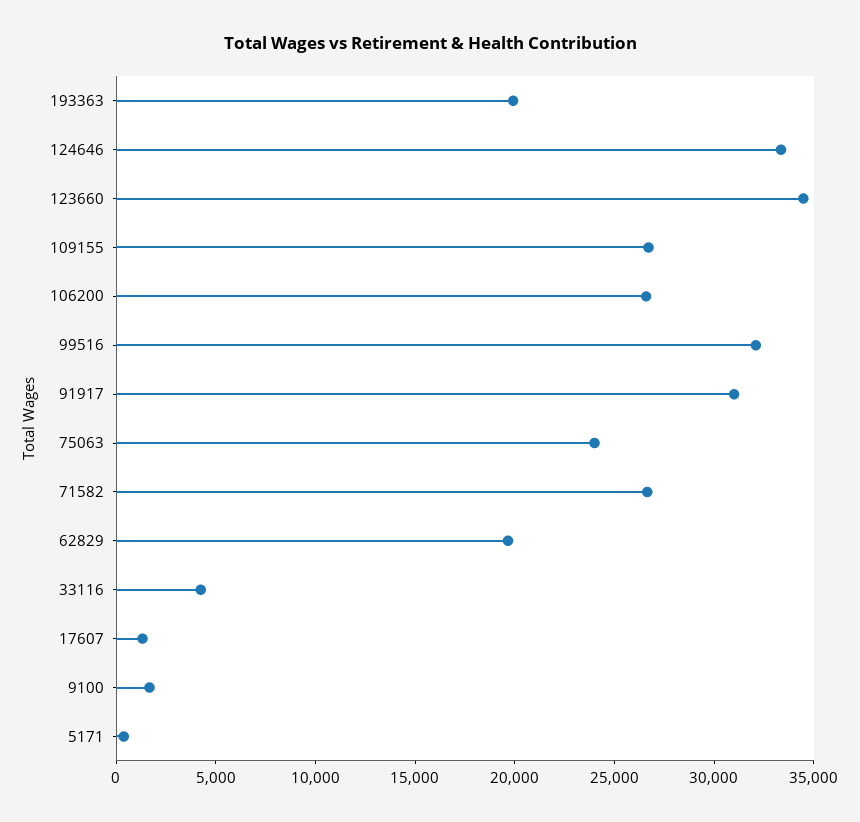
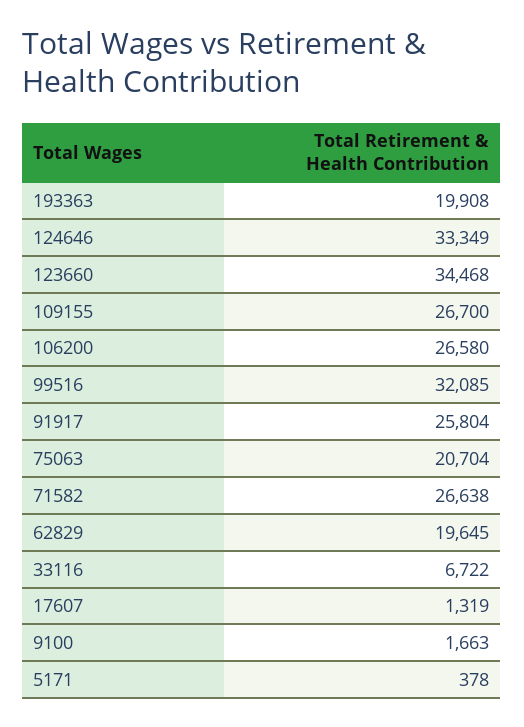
  {
    "193363": 19908,
    "124646": 33349,
    "123660": 34468,
    "109155": 26700,
    "106200": 26580,
    "99516": 32085,
-   "91917": 31000,
+   "91917": 25804,
-   "75063": 24000,
+   "75063": 20704,
    "71582": 26638,
    "62829": 19645,
-   "33116": 4000,
+   "33116": 6722,
    "17607": 1319,
    "9100": 1663,
    "5171": 378
  }

